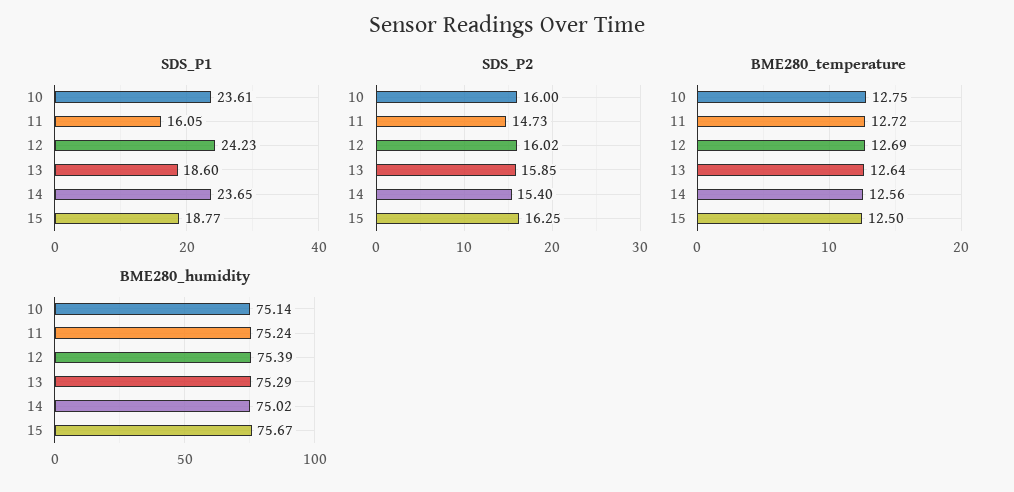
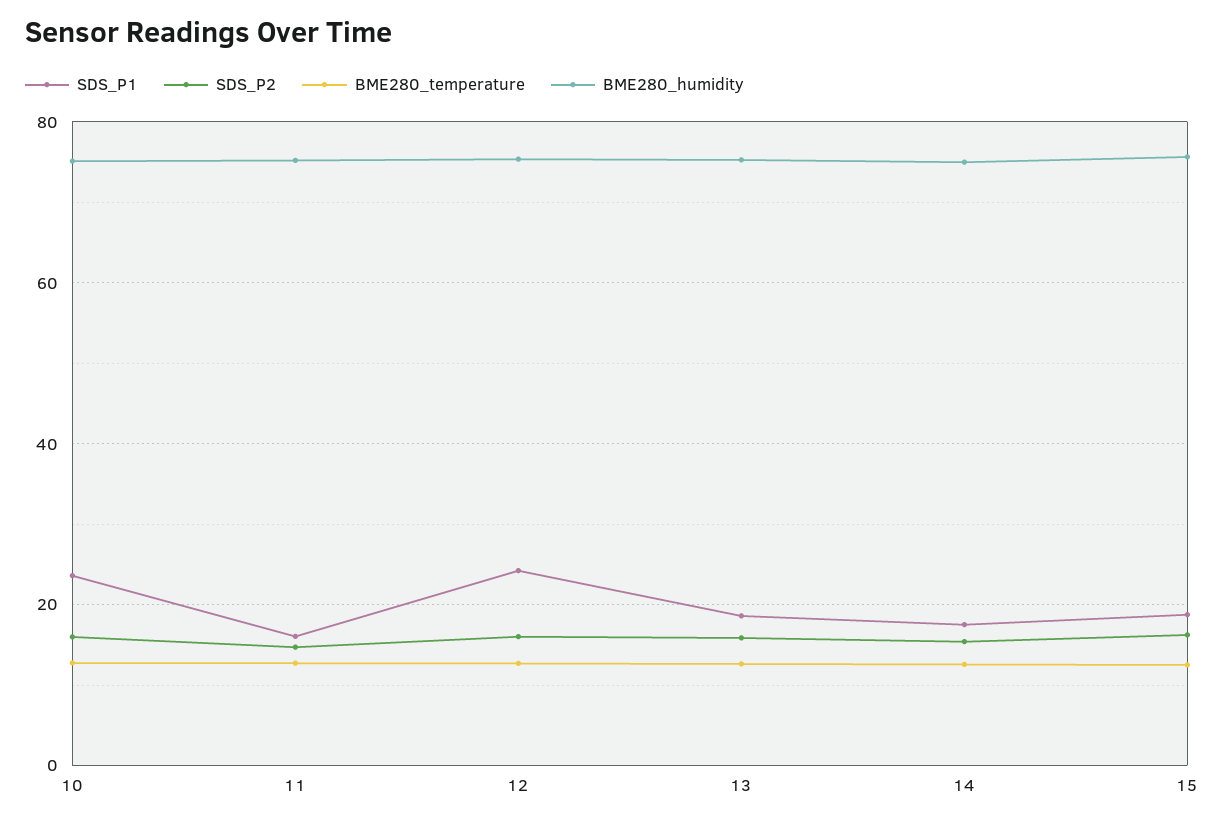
  {
    "SDS_P1": {
      "10": 23.61,
      "11": 16.05,
      "12": 24.23,
      "13": 18.6,
-     "14": 23.65,
+     "14": 18,
      "15": 18.77
    },
    "SDS_P2": {
      "10": 16,
      "11": 14.73,
      "12": 16.02,
      "13": 15.85,
      "14": 15.4,
      "15": 16.25
    },
    "BME280_temperature": {
      "10": 12.75,
      "11": 12.72,
      "12": 12.69,
      "13": 12.64,
      "14": 12.56,
      "15": 12.5
    },
    "BME280_humidity": {
      "10": 75.14,
      "11": 75.24,
      "12": 75.39,
      "13": 75.29,
      "14": 75.02,
      "15": 75.67
    }
  }

